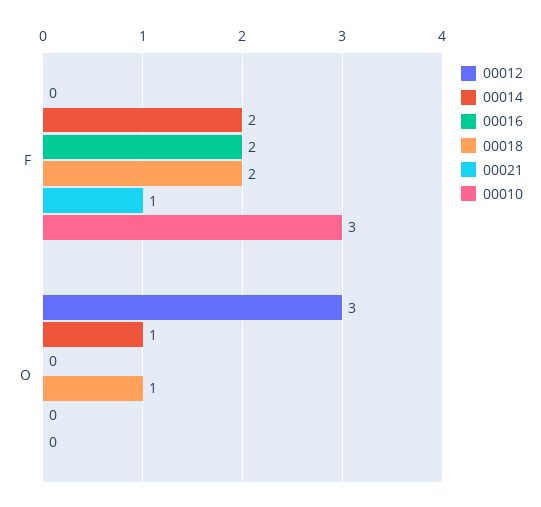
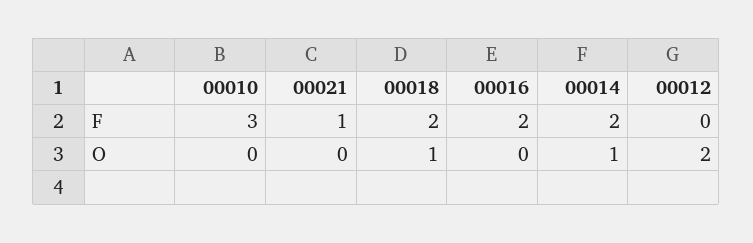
  {
    "00012": {
      "F": 0,
-     "O": 3
+     "O": 2
    },
    "00014": {
      "F": 2,
      "O": 1
    },
    "00016": {
      "F": 2,
      "O": 0
    },
    "00018": {
      "F": 2,
      "O": 1
    },
    "00021": {
      "F": 1,
      "O": 0
    },
    "00010": {
      "F": 3,
      "O": 0
    }
  }

